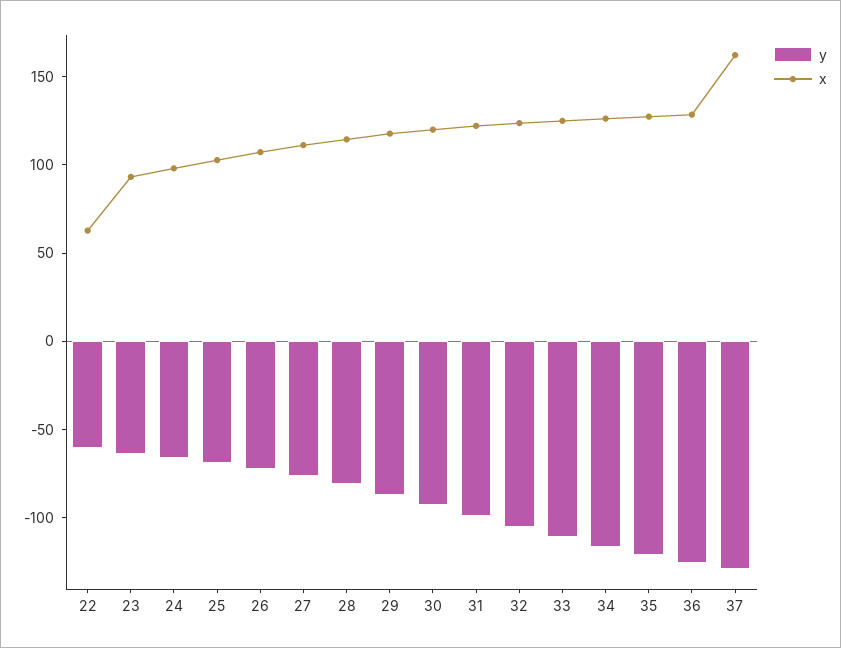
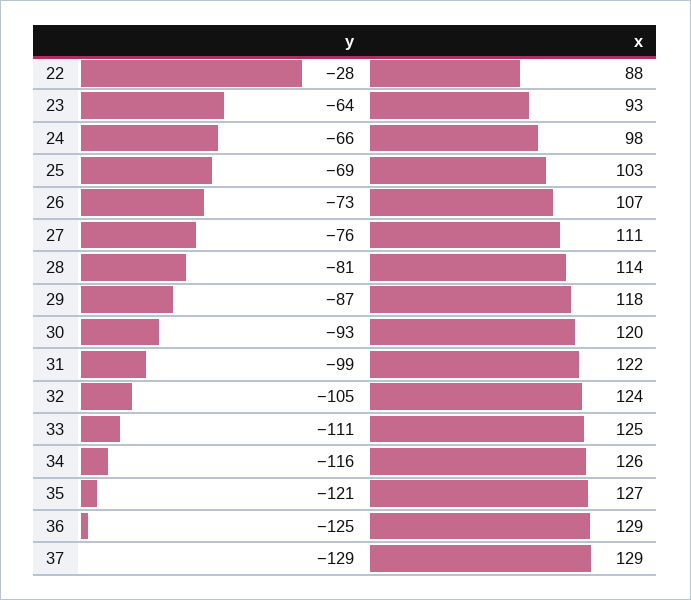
  {
    "y": {
-     "22": -60,
+     "22": -28,
      "23": -64,
      "24": -66,
      "25": -69,
      "26": -73,
      "27": -76,
      "28": -81,
      "29": -87,
      "30": -93,
      "31": -99,
      "32": -105,
      "33": -111,
      "34": -116,
      "35": -121,
      "36": -125,
      "37": -129
    },
    "x": {
-     "22": 60,
+     "22": 88,
      "23": 93,
      "24": 98,
      "25": 103,
      "26": 107,
      "27": 111,
      "28": 114,
      "29": 118,
      "30": 120,
      "31": 122,
      "32": 124,
      "33": 125,
      "34": 126,
      "35": 127,
      "36": 129,
-     "37": 160
+     "37": 129
    }
  }

